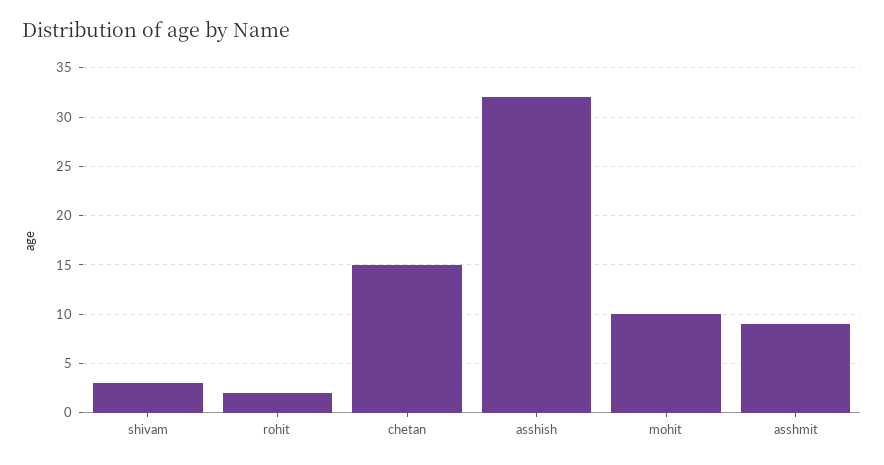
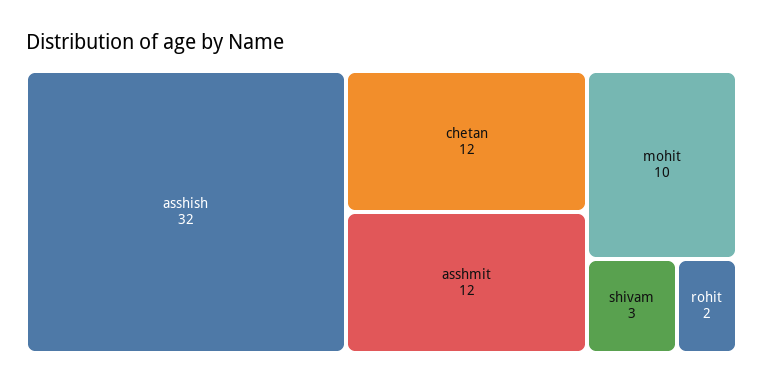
  {
    "shivam": 3,
    "rohit": 2,
-   "chetan": 15,
+   "chetan": 12,
    "asshish": 32,
    "mohit": 10,
-   "asshmit": 9
+   "asshmit": 12
  }

